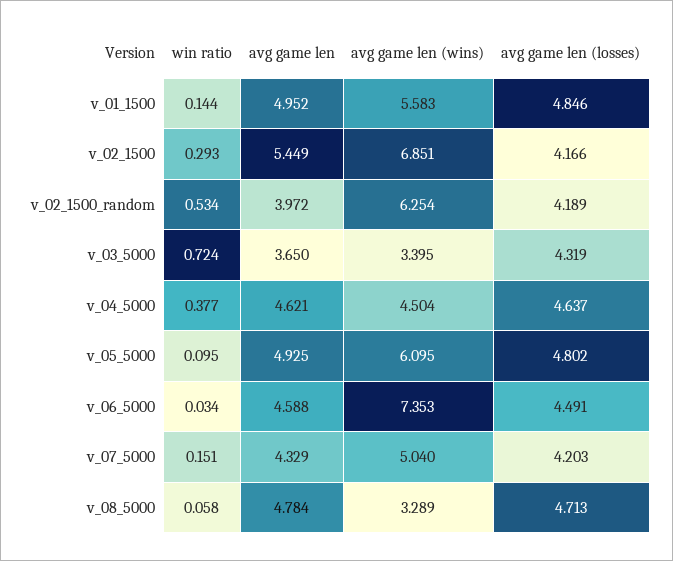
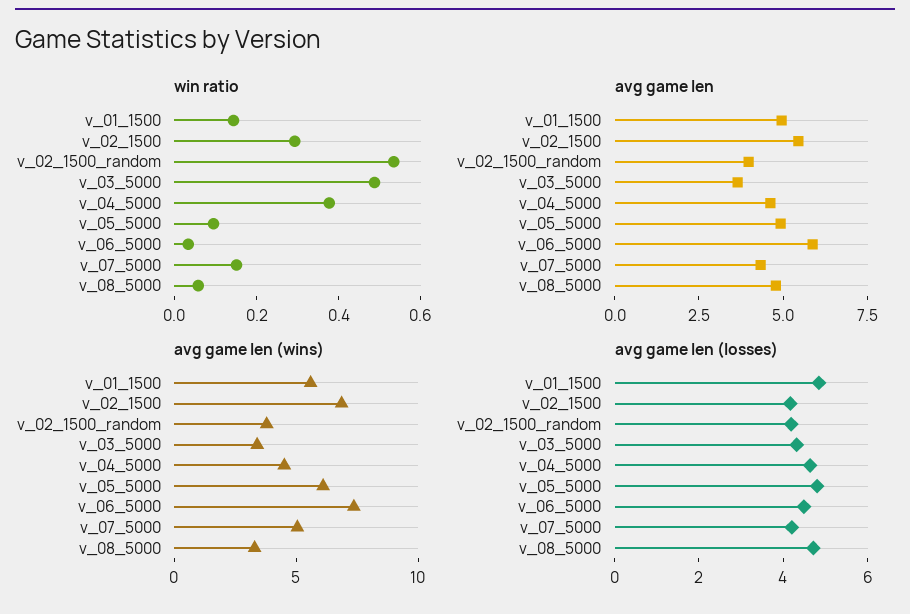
  {
    "win ratio": {
      "v_01_1500": 0.144,
      "v_02_1500": 0.293,
      "v_02_1500_random": 0.534,
-     "v_03_5000": 0.724,
+     "v_03_5000": 0.5,
      "v_04_5000": 0.377,
      "v_05_5000": 0.095,
      "v_06_5000": 0.034,
      "v_07_5000": 0.151,
      "v_08_5000": 0.058
    },
    "avg game len": {
      "v_01_1500": 4.952,
      "v_02_1500": 5.449,
      "v_02_1500_random": 3.972,
      "v_03_5000": 3.65,
      "v_04_5000": 4.621,
      "v_05_5000": 4.925,
-     "v_06_5000": 4.588,
+     "v_06_5000": 6,
      "v_07_5000": 4.329,
      "v_08_5000": 4.784
    },
    "avg game len (wins)": {
      "v_01_1500": 5.583,
      "v_02_1500": 6.851,
-     "v_02_1500_random": 6.254,
+     "v_02_1500_random": 4,
      "v_03_5000": 3.395,
      "v_04_5000": 4.504,
      "v_05_5000": 6.095,
      "v_06_5000": 7.353,
      "v_07_5000": 5.04,
      "v_08_5000": 3.289
    },
    "avg game len (losses)": {
      "v_01_1500": 4.846,
      "v_02_1500": 4.166,
      "v_02_1500_random": 4.189,
      "v_03_5000": 4.319,
      "v_04_5000": 4.637,
      "v_05_5000": 4.802,
      "v_06_5000": 4.491,
      "v_07_5000": 4.203,
      "v_08_5000": 4.713
    }
  }

